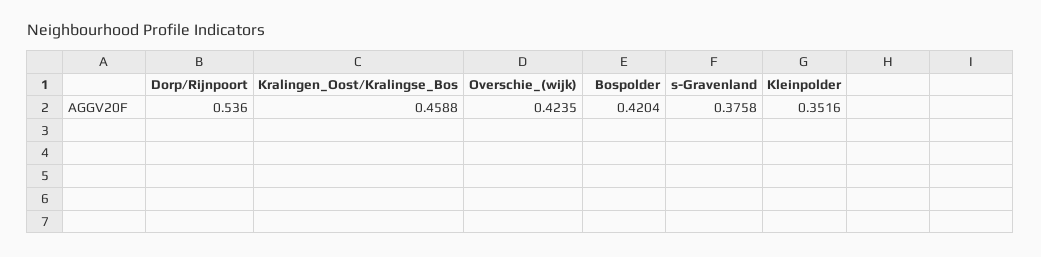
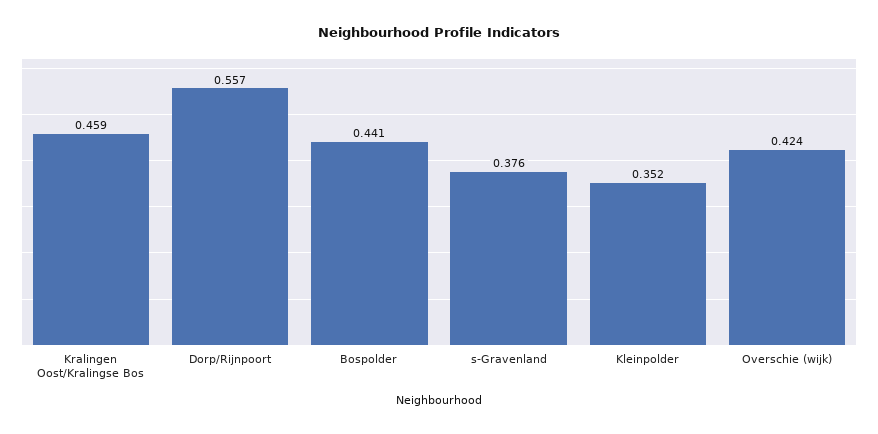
  {
-   "Dorp/Rijnpoort": 0.536,
+   "Dorp/Rijnpoort": 0.557,
    "Kralingen_Oost/Kralingse_Bos": 0.4588,
    "Overschie_(wijk)": 0.4235,
-   "Bospolder": 0.4204,
+   "Bospolder": 0.441,
    "s-Gravenland": 0.3758,
    "Kleinpolder": 0.3516
  }

